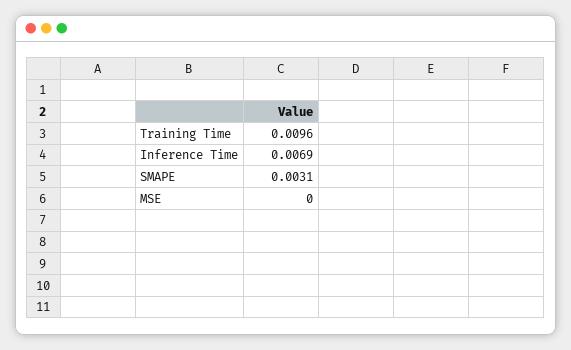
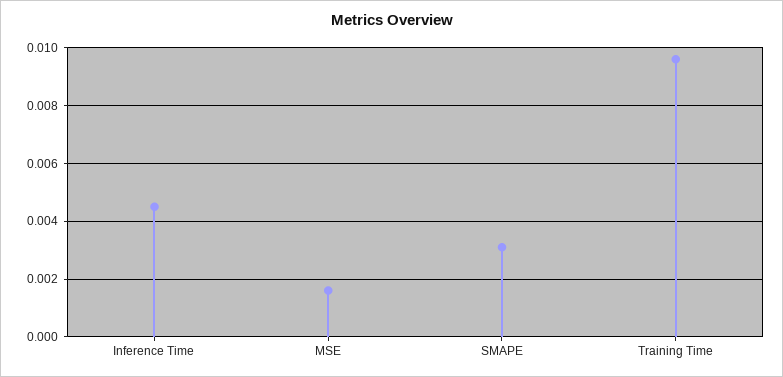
  {
    "Training Time": 0.0096,
-   "Inference Time": 0.0069,
+   "Inference Time": 0.0045,
    "SMAPE": 0.0031,
-   "MSE": 0
+   "MSE": 0.0015
  }

